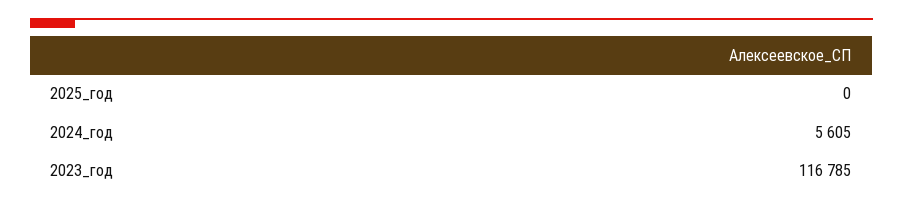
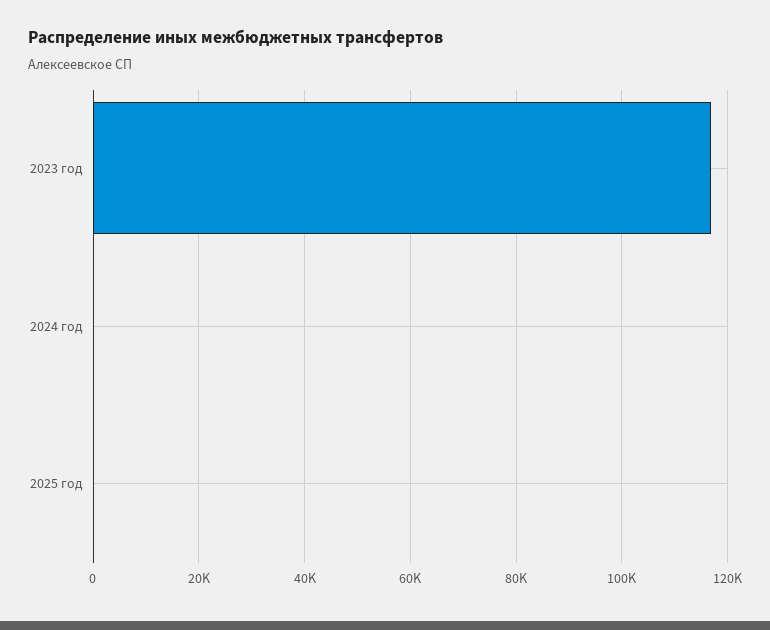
  {
    "2025_год": 0,
-   "2024_год": 5605,
+   "2024_год": 0,
    "2023_год": 116785
  }

